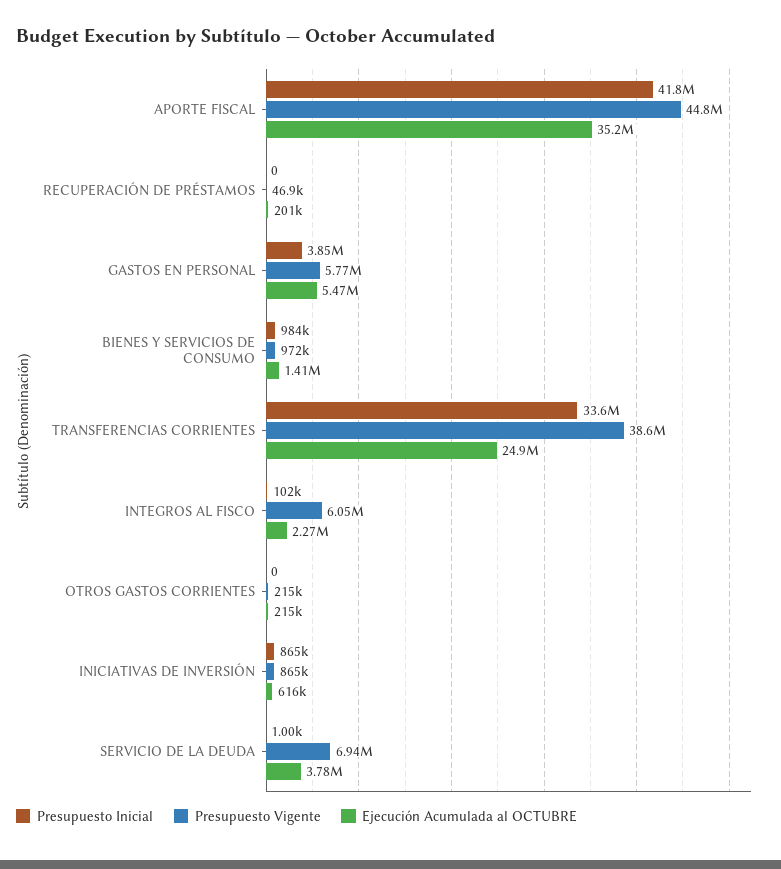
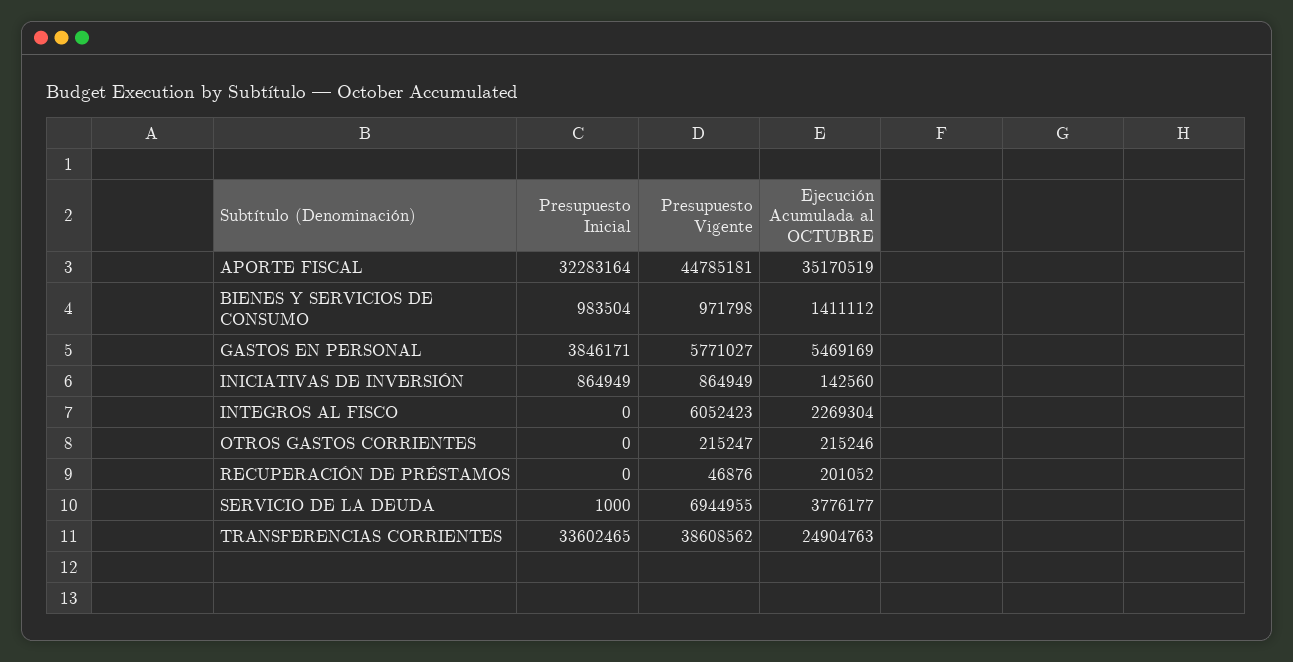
  {
    "Presupuesto Inicial": {
-     "APORTE FISCAL": 41800000,
+     "APORTE FISCAL": 32283164,
      "RECUPERACIÓN DE PRÉSTAMOS": 0,
      "GASTOS EN PERSONAL": 3846171,
      "BIENES Y SERVICIOS DE CONSUMO": 983504,
      "TRANSFERENCIAS CORRIENTES": 33602465,
-     "INTEGROS AL FISCO": 102000,
+     "INTEGROS AL FISCO": 0,
      "OTROS GASTOS CORRIENTES": 0,
      "INICIATIVAS DE INVERSIÓN": 864949,
      "SERVICIO DE LA DEUDA": 1000
    },
    "Presupuesto Vigente": {
      "APORTE FISCAL": 44785181,
      "RECUPERACIÓN DE PRÉSTAMOS": 46876,
      "GASTOS EN PERSONAL": 5771027,
      "BIENES Y SERVICIOS DE CONSUMO": 971798,
      "TRANSFERENCIAS CORRIENTES": 38608562,
      "INTEGROS AL FISCO": 6052423,
      "OTROS GASTOS CORRIENTES": 215247,
      "INICIATIVAS DE INVERSIÓN": 864949,
      "SERVICIO DE LA DEUDA": 6944955
    },
    "Ejecución Acumulada al OCTUBRE": {
      "APORTE FISCAL": 35170519,
      "RECUPERACIÓN DE PRÉSTAMOS": 201052,
      "GASTOS EN PERSONAL": 5469169,
      "BIENES Y SERVICIOS DE CONSUMO": 1411112,
      "TRANSFERENCIAS CORRIENTES": 24904763,
      "INTEGROS AL FISCO": 2269304,
      "OTROS GASTOS CORRIENTES": 215246,
-     "INICIATIVAS DE INVERSIÓN": 616000,
+     "INICIATIVAS DE INVERSIÓN": 142560,
      "SERVICIO DE LA DEUDA": 3776177
    }
  }

